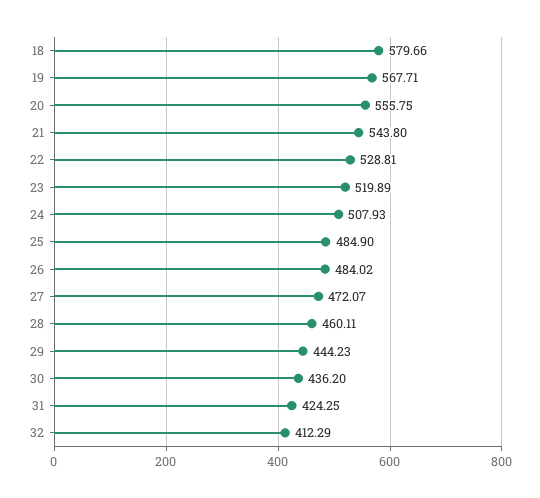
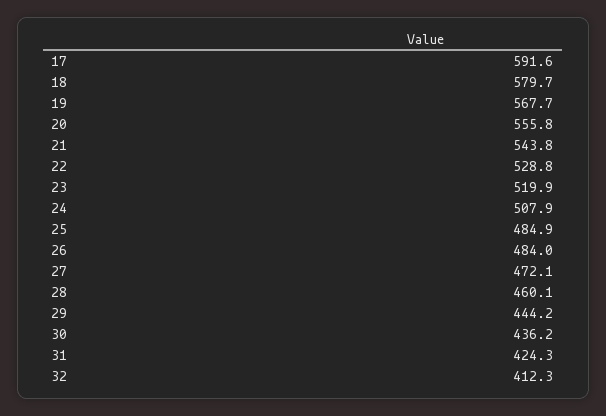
  {
    "18": 579.66,
    "19": 567.71,
    "20": 555.75,
    "21": 543.8,
    "22": 528.81,
    "23": 519.89,
    "24": 507.93,
    "25": 484.9,
    "26": 484.02,
    "27": 472.07,
    "28": 460.11,
    "29": 444.23,
    "30": 436.2,
    "31": 424.25,
-   "32": 412.29
+   "32": 412.29,
+   "17": 591.6
  }

